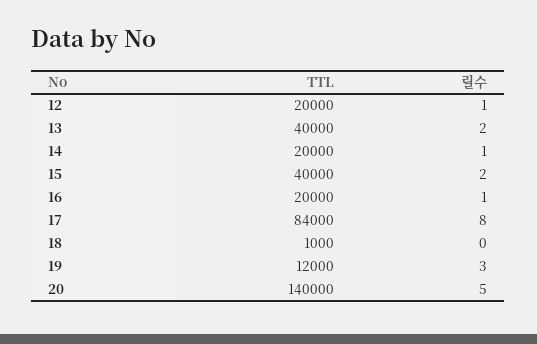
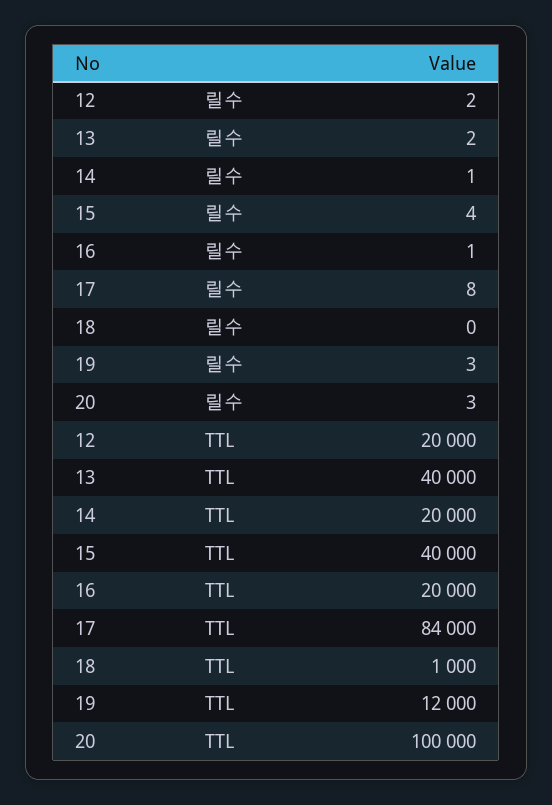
  {
    "TTL": {
      "12": 20000,
      "13": 40000,
      "14": 20000,
      "15": 40000,
      "16": 20000,
      "17": 84000,
      "18": 1000,
      "19": 12000,
-     "20": 140000
+     "20": 100000
    },
    "릴수": {
-     "12": 1,
+     "12": 2,
      "13": 2,
      "14": 1,
-     "15": 2,
+     "15": 4,
      "16": 1,
      "17": 8,
      "18": 0,
      "19": 3,
-     "20": 5
+     "20": 3
    }
  }

